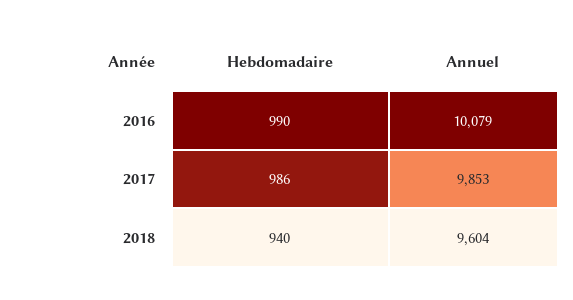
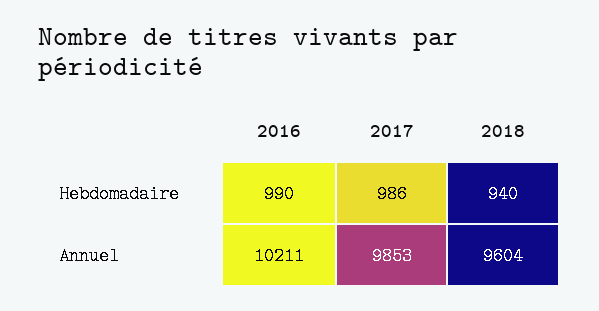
  {
    "Hebdomadaire": {
      "2016": 990,
      "2017": 986,
      "2018": 940
    },
    "Annuel": {
-     "2016": 10079,
+     "2016": 10211,
      "2017": 9853,
      "2018": 9604
    }
  }

